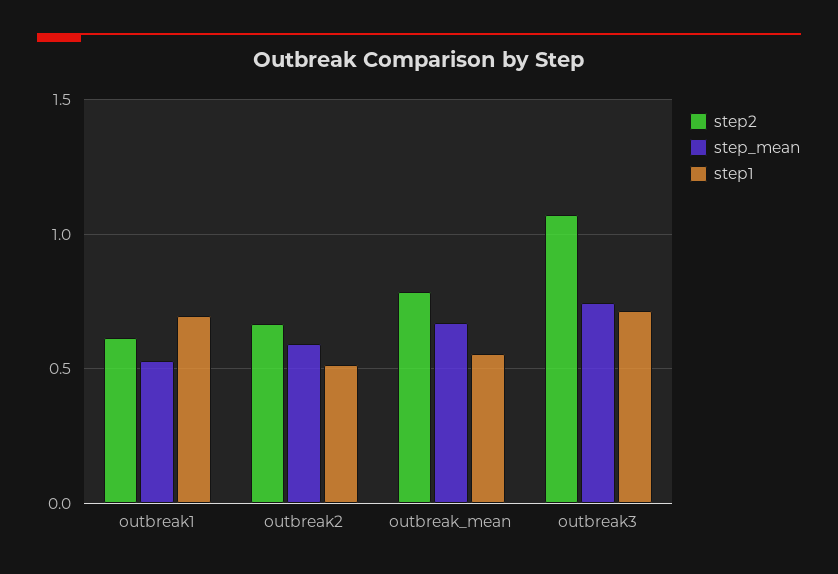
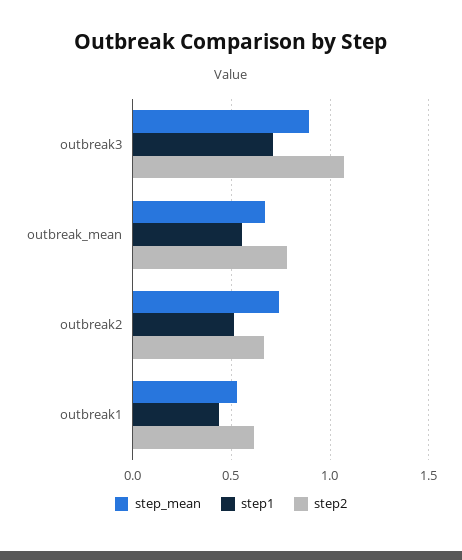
  {
    "step2": {
      "outbreak1": 0.6,
      "outbreak2": 0.65,
      "outbreak_mean": 0.8,
      "outbreak3": 1.05
    },
    "step_mean": {
      "outbreak1": 0.55,
-     "outbreak2": 0.6,
+     "outbreak2": 0.75,
      "outbreak_mean": 0.65,
-     "outbreak3": 0.75
+     "outbreak3": 0.9
    },
    "step1": {
-     "outbreak1": 0.7,
+     "outbreak1": 0.45,
      "outbreak2": 0.5,
      "outbreak_mean": 0.55,
      "outbreak3": 0.7
    }
  }

